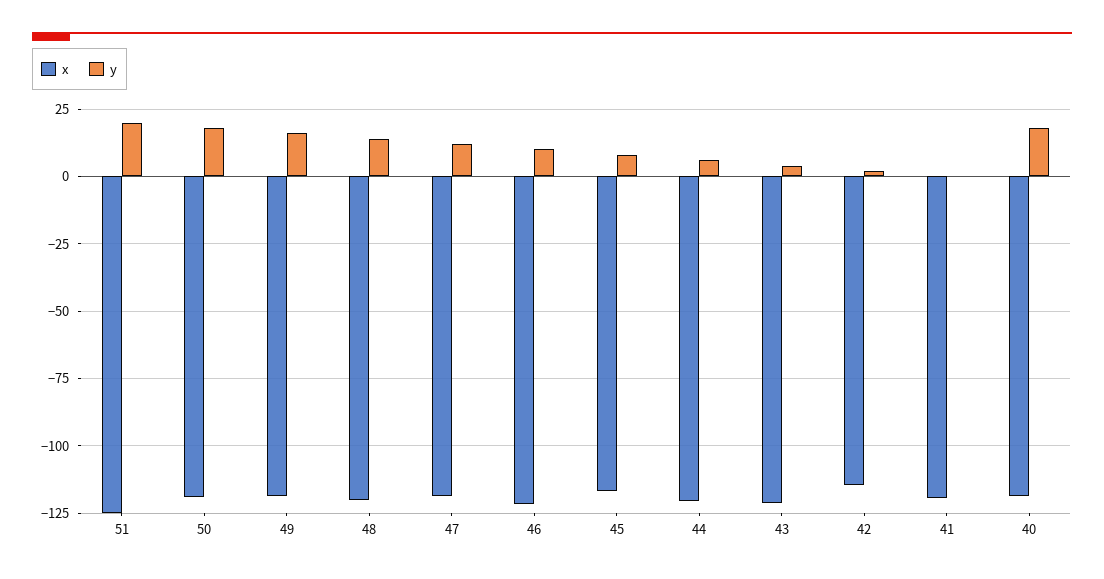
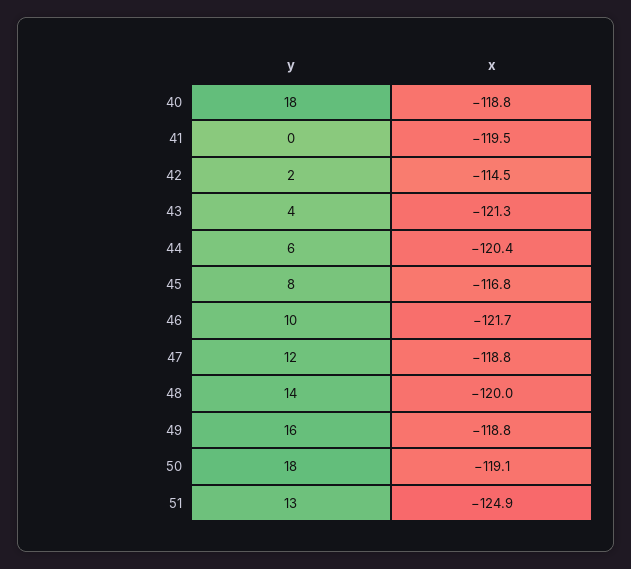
  {
    "x": {
      "51": -124.9,
      "50": -119.1,
      "49": -118.8,
      "48": -120,
      "47": -118.8,
      "46": -121.7,
      "45": -116.8,
      "44": -120.4,
      "43": -121.3,
      "42": -114.5,
      "41": -119.5,
      "40": -118.8
    },
    "y": {
-     "51": 20,
+     "51": 13,
      "50": 18,
      "49": 16,
      "48": 14,
      "47": 12,
      "46": 10,
      "45": 8,
      "44": 6,
      "43": 4,
      "42": 2,
      "41": 0,
      "40": 18
    }
  }

